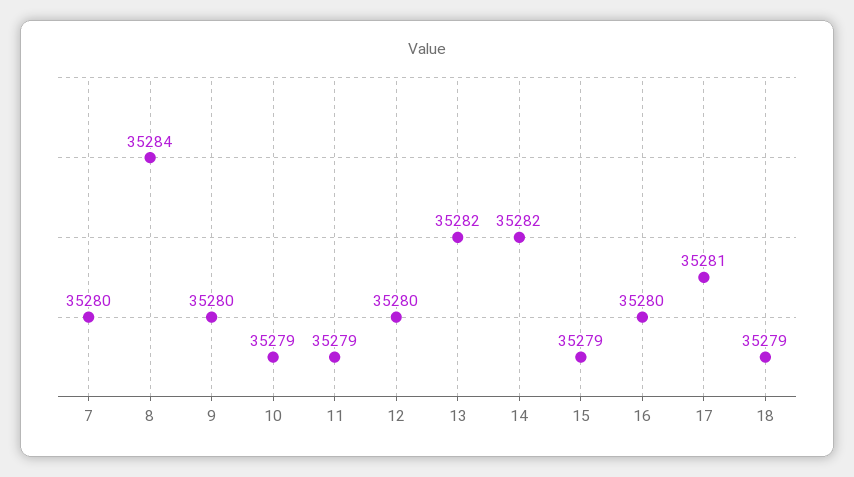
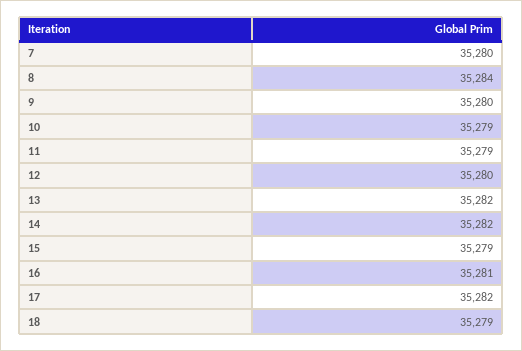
  {
    "7": 35280,
    "8": 35284,
    "9": 35280,
    "10": 35279,
    "11": 35279,
    "12": 35280,
    "13": 35282,
    "14": 35282,
    "15": 35279,
-   "16": 35280,
+   "16": 35281,
-   "17": 35281,
+   "17": 35282,
    "18": 35279
  }

